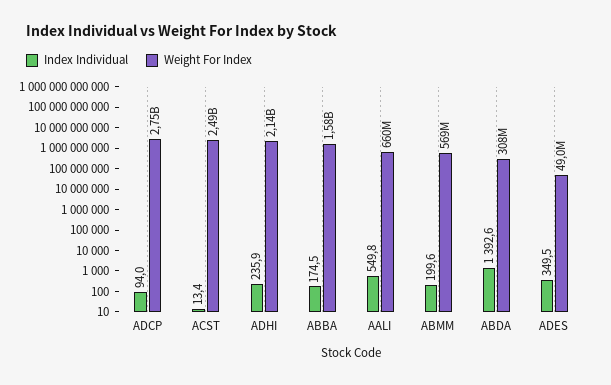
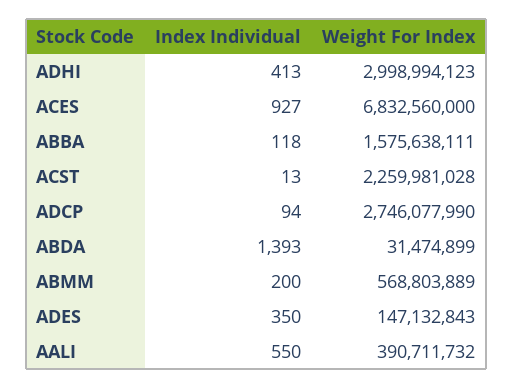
  {
    "Index Individual": {
      "ADCP": 94,
      "ACST": 13.4,
-     "ADHI": 235.9,
+     "ADHI": 413,
-     "ABBA": 174.5,
+     "ABBA": 118,
      "AALI": 549.8,
      "ABMM": 199.6,
      "ABDA": 1392.6,
-     "ADES": 349.5
+     "ADES": 349.5,
+     "ACES": 927
    },
    "Weight For Index": {
      "ADCP": 2746077990,
-     "ACST": 2490000000,
+     "ACST": 2259981028,
-     "ADHI": 2140000000,
+     "ADHI": 2998994123,
      "ABBA": 1575638111,
-     "AALI": 660000000,
+     "AALI": 390711732,
      "ABMM": 568803889,
-     "ABDA": 308000000,
+     "ABDA": 31474899,
-     "ADES": 49000000
+     "ADES": 147132843,
+     "ACES": 6832560000
    }
  }

